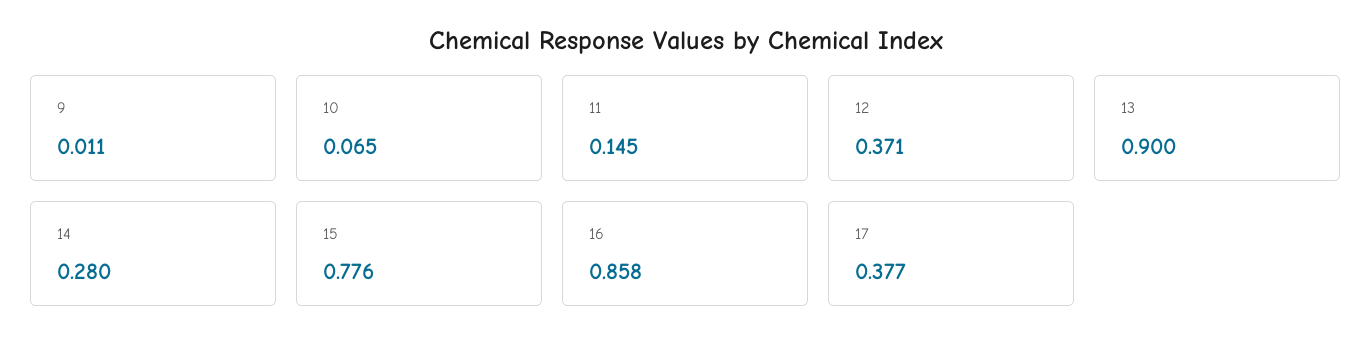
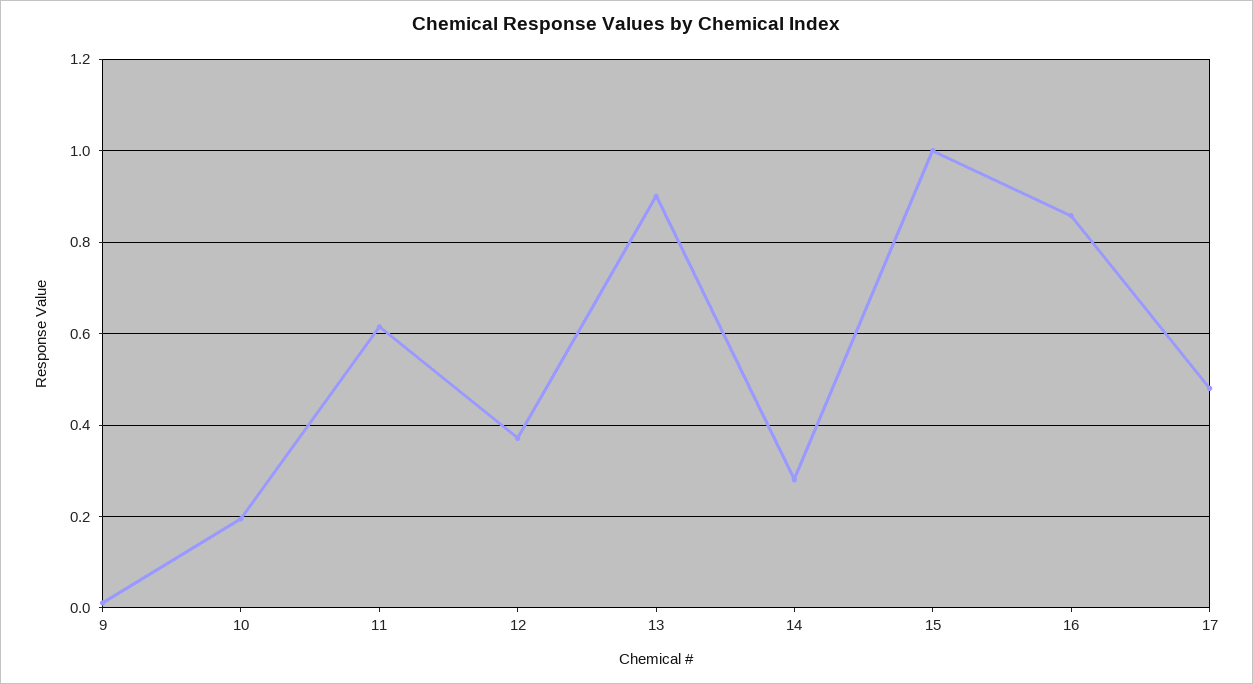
  {
    "9": 0.011,
-   "10": 0.065,
+   "10": 0.2,
-   "11": 0.145,
+   "11": 0.62,
    "12": 0.371,
    "13": 0.9,
    "14": 0.28,
-   "15": 0.776,
+   "15": 1,
    "16": 0.858,
-   "17": 0.377
+   "17": 0.48
  }

